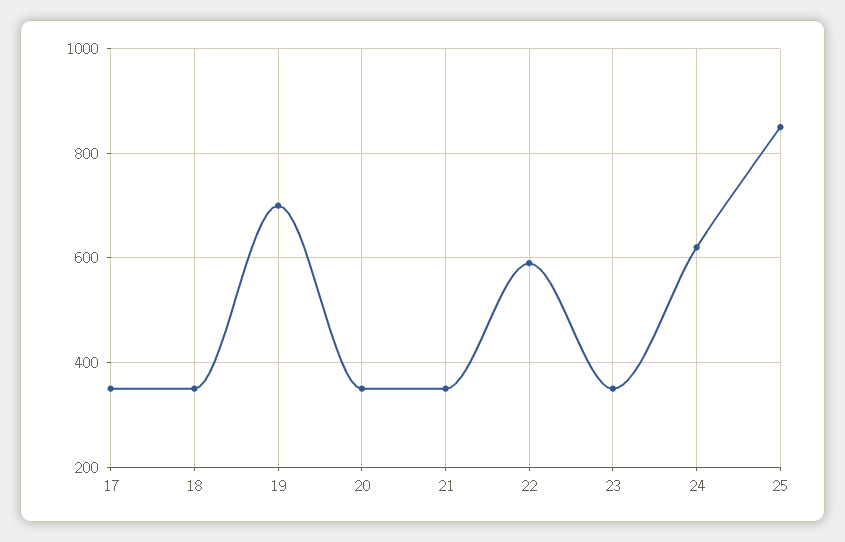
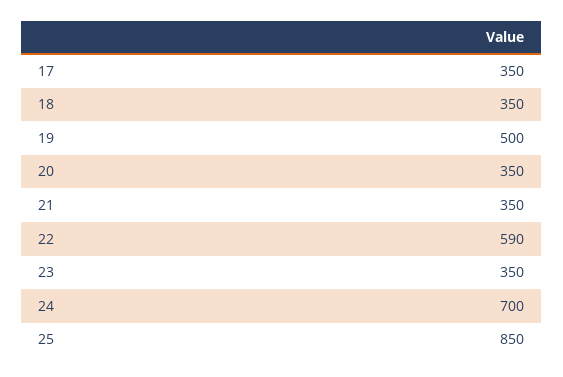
  {
    "17": 350,
    "18": 350,
-   "19": 700,
+   "19": 500,
    "20": 350,
    "21": 350,
    "22": 590,
    "23": 350,
-   "24": 620,
+   "24": 700,
    "25": 850
  }

